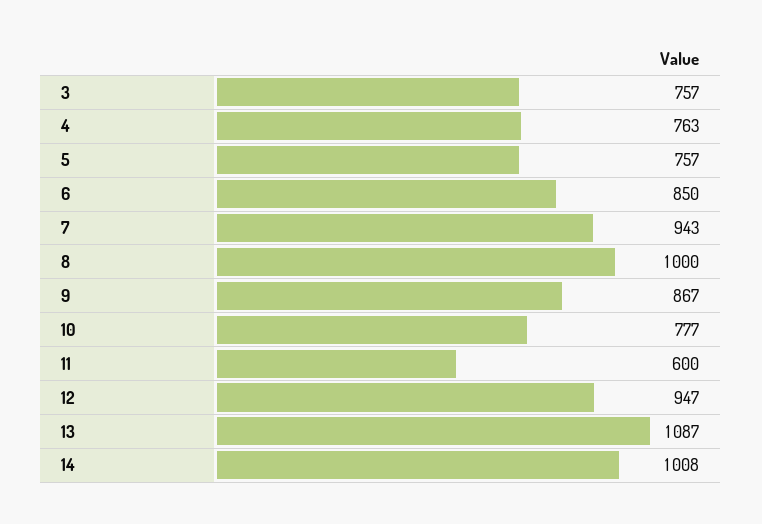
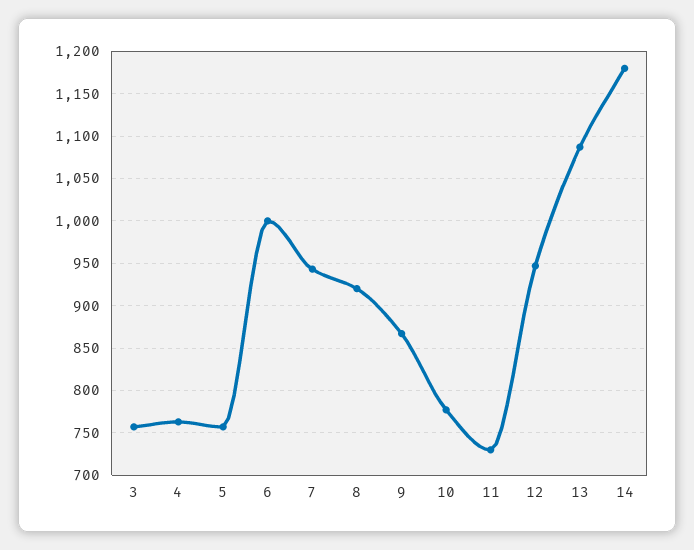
  {
    "3": 757,
    "4": 763,
    "5": 757,
-   "6": 850,
+   "6": 1000,
    "7": 943,
-   "8": 1000,
+   "8": 920,
    "9": 867,
    "10": 777,
-   "11": 600,
+   "11": 730,
    "12": 947,
    "13": 1087,
-   "14": 1008
+   "14": 1180
  }

